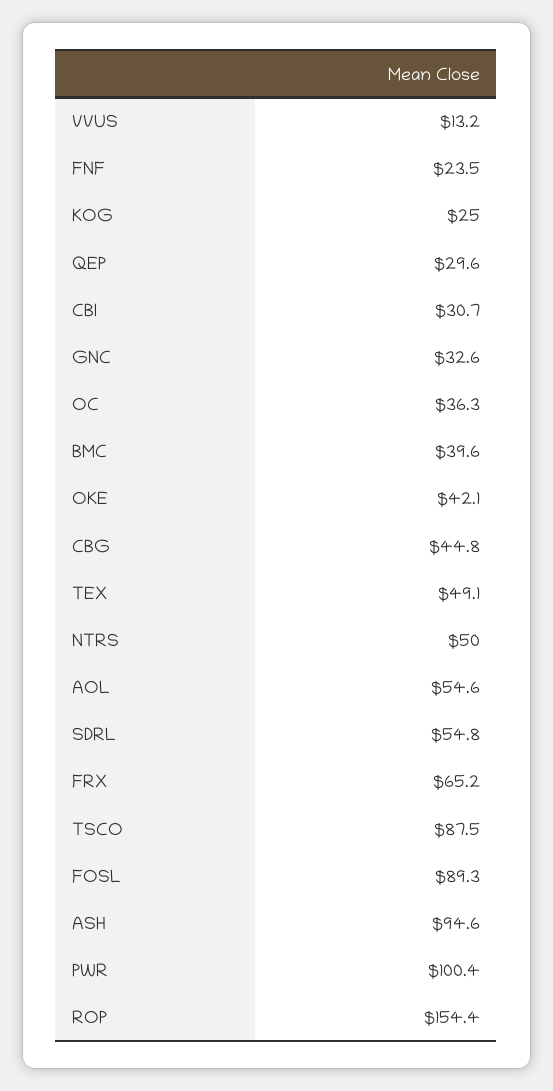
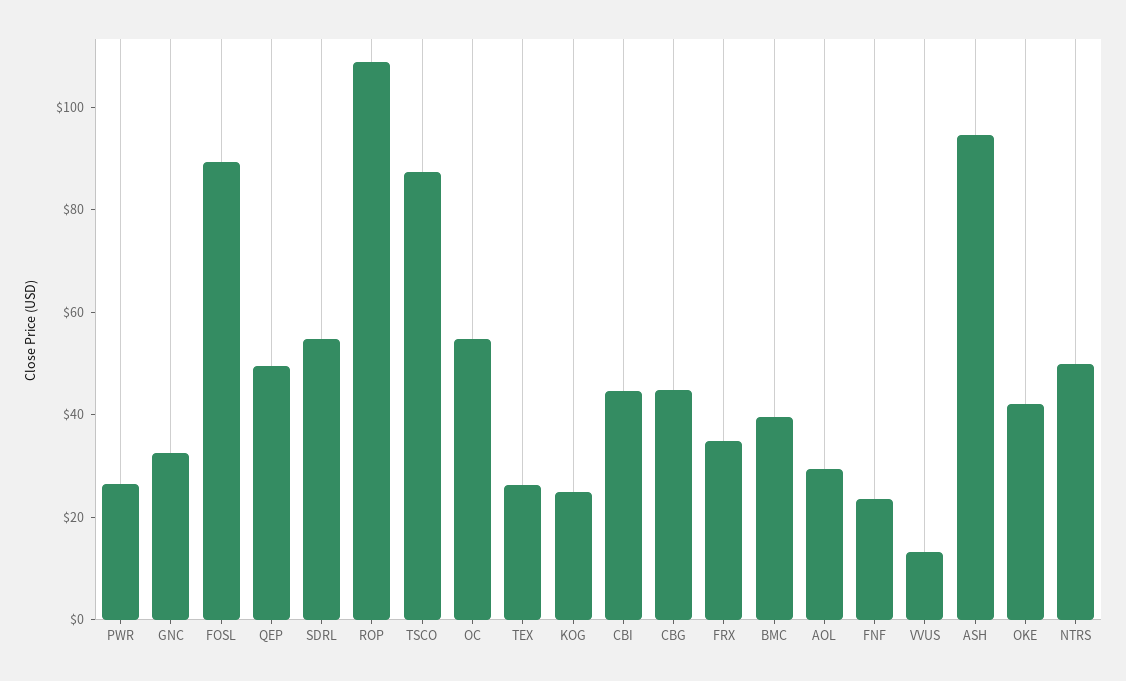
  {
    "VVUS": 13.2,
    "FNF": 23.5,
    "KOG": 25,
-   "QEP": 29.6,
+   "QEP": 50,
-   "CBI": 30.7,
+   "CBI": 45,
    "GNC": 32.6,
-   "OC": 36.3,
+   "OC": 55,
    "BMC": 39.6,
    "OKE": 42.1,
    "CBG": 44.8,
-   "TEX": 49.1,
+   "TEX": 25,
    "NTRS": 50,
-   "AOL": 54.6,
+   "AOL": 30,
    "SDRL": 54.8,
-   "FRX": 65.2,
+   "FRX": 35,
    "TSCO": 87.5,
    "FOSL": 89.3,
    "ASH": 94.6,
-   "PWR": 100.4,
+   "PWR": 25,
-   "ROP": 154.4
+   "ROP": 110
  }

